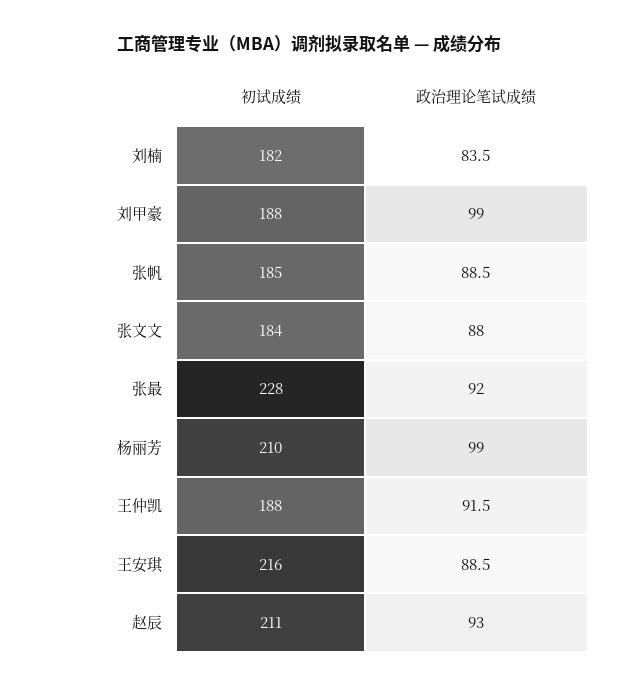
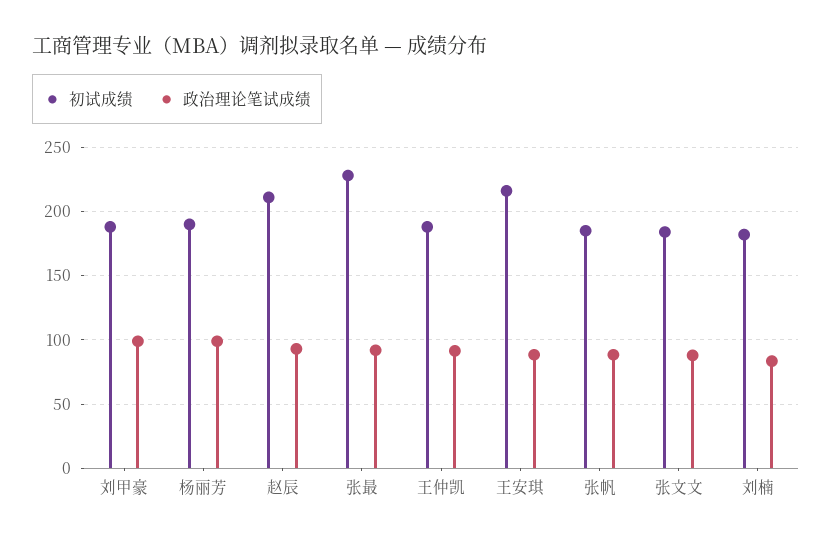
  {
    "初试成绩": {
      "刘楠": 182,
      "刘甲豪": 188,
      "张帆": 185,
      "张文文": 184,
      "张最": 228,
-     "杨丽芳": 210,
+     "杨丽芳": 190,
      "王仲凯": 188,
      "王安琪": 216,
      "赵辰": 211
    },
    "政治理论笔试成绩": {
      "刘楠": 83.5,
      "刘甲豪": 99,
      "张帆": 88.5,
      "张文文": 88,
      "张最": 92,
      "杨丽芳": 99,
      "王仲凯": 91.5,
      "王安琪": 88.5,
      "赵辰": 93
    }
  }

